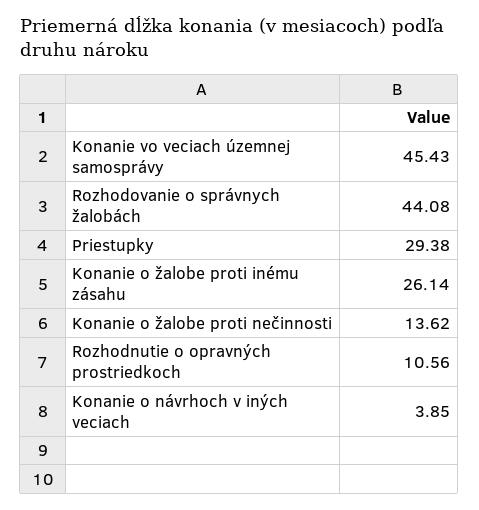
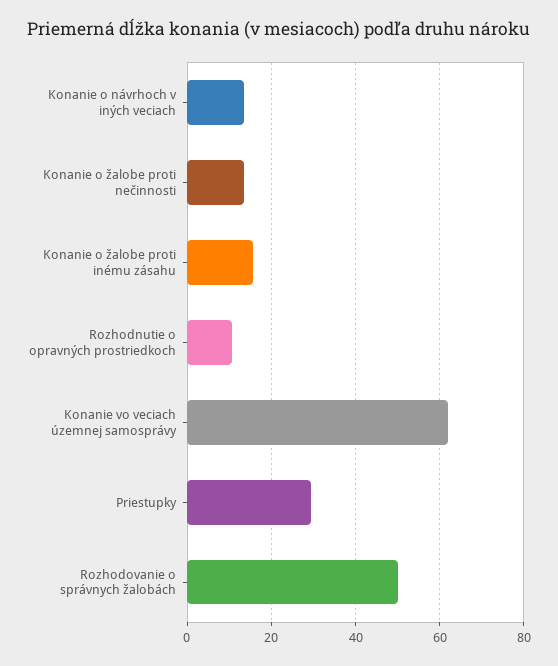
  {
-   "Konanie vo veciach územnej samosprávy": 45.43,
+   "Konanie vo veciach územnej samosprávy": 62,
-   "Rozhodovanie o správnych žalobách": 44.08,
+   "Rozhodovanie o správnych žalobách": 50,
    "Priestupky": 29.38,
-   "Konanie o žalobe proti inému zásahu": 26.14,
+   "Konanie o žalobe proti inému zásahu": 16,
    "Konanie o žalobe proti nečinnosti": 13.62,
    "Rozhodnutie o opravných prostriedkoch": 10.56,
-   "Konanie o návrhoch v iných veciach": 3.85
+   "Konanie o návrhoch v iných veciach": 14
  }

